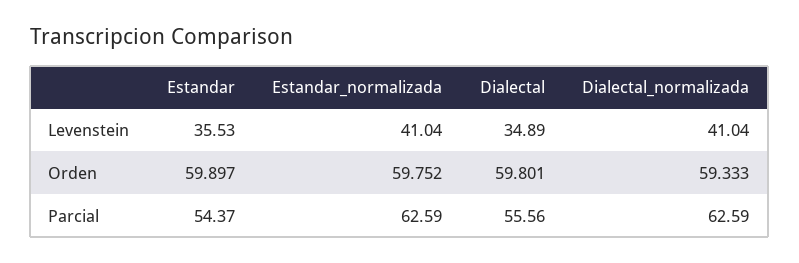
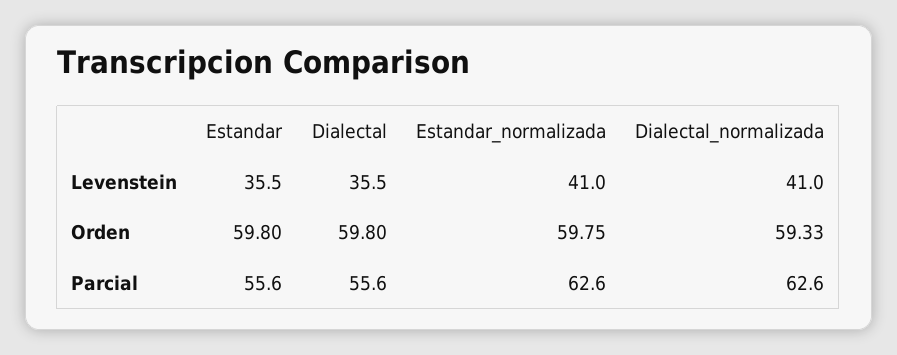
  {
    "Estandar": {
      "Levenstein": 35.53,
-     "Orden": 59.897,
+     "Orden": 59.8,
-     "Parcial": 54.37
+     "Parcial": 55.6
    },
    "Estandar_normalizada": {
      "Levenstein": 41.04,
      "Orden": 59.752,
      "Parcial": 62.59
    },
    "Dialectal": {
-     "Levenstein": 34.89,
+     "Levenstein": 35.5,
      "Orden": 59.801,
      "Parcial": 55.56
    },
    "Dialectal_normalizada": {
      "Levenstein": 41.04,
      "Orden": 59.333,
      "Parcial": 62.59
    }
  }

